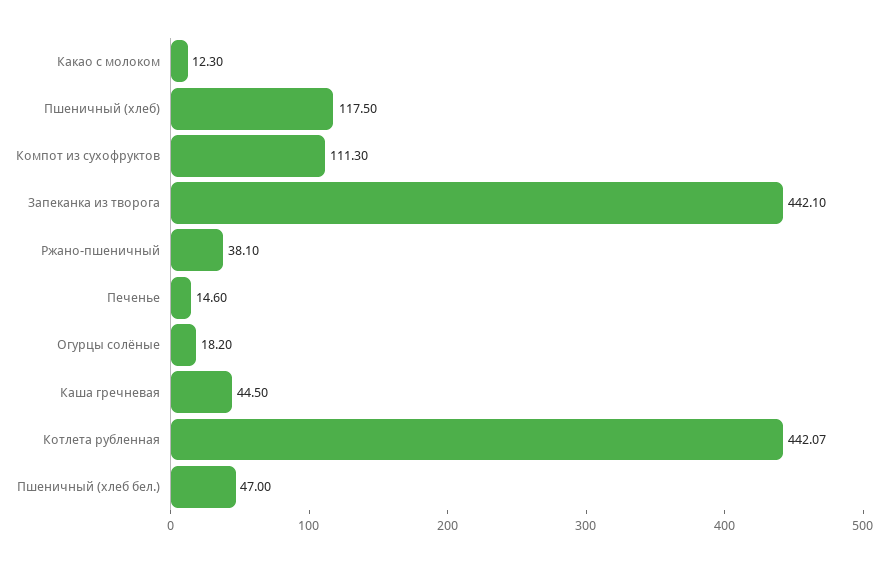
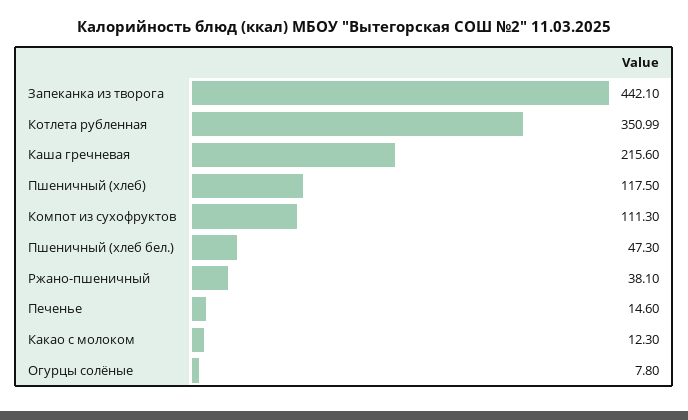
  {
    "Какао с молоком": 12.3,
    "Пшеничный (хлеб)": 117.5,
    "Компот из сухофруктов": 111.3,
    "Запеканка из творога": 442.1,
    "Ржано-пшеничный": 38.1,
    "Печенье": 14.6,
-   "Огурцы солёные": 18.2,
+   "Огурцы солёные": 7.8,
-   "Каша гречневая": 44.5,
+   "Каша гречневая": 215.6,
-   "Котлета рубленная": 442.07,
+   "Котлета рубленная": 350.99,
-   "Пшеничный (хлеб бел.)": 47
+   "Пшеничный (хлеб бел.)": 47.3
  }

